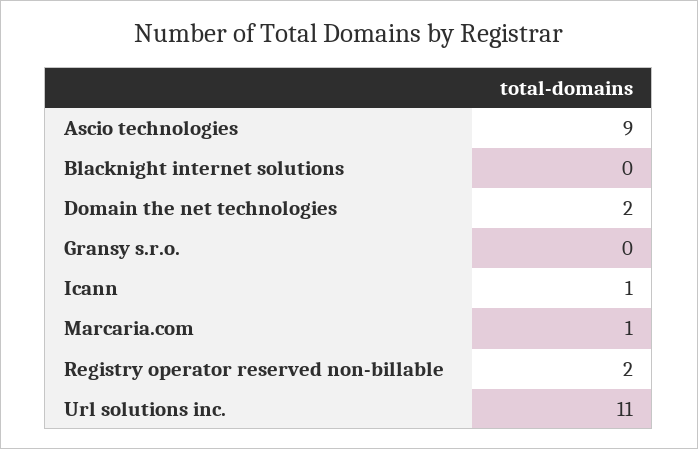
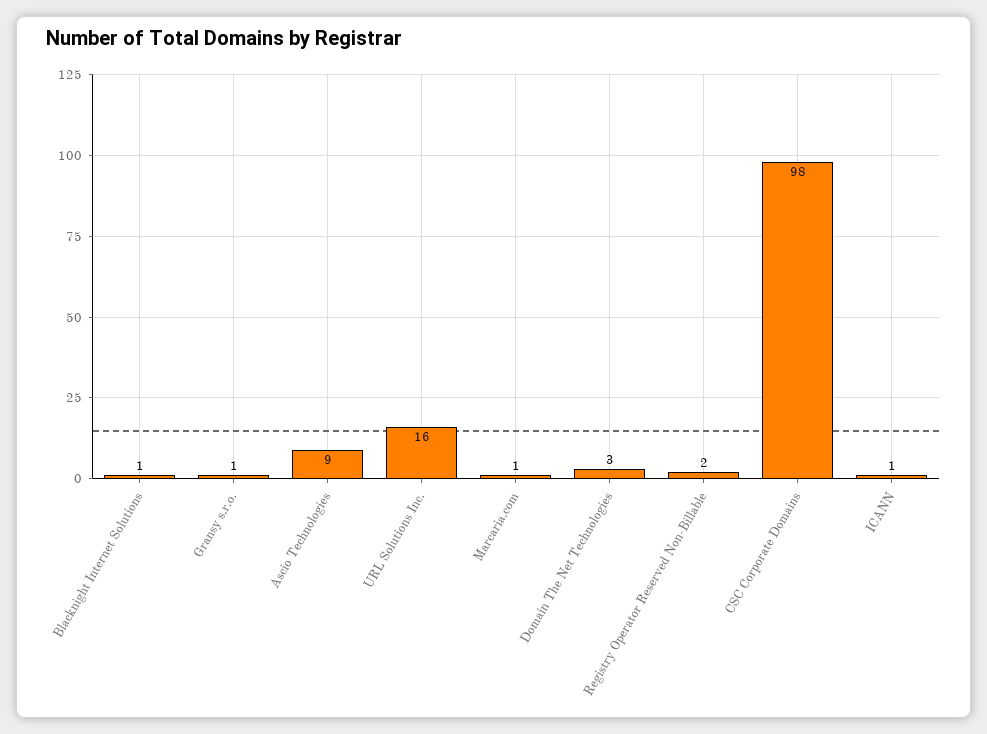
  {
    "Ascio technologies": 9,
-   "Blacknight internet solutions": 0,
+   "Blacknight internet solutions": 1,
-   "Domain the net technologies": 2,
+   "Domain the net technologies": 3,
-   "Gransy s.r.o.": 0,
+   "Gransy s.r.o.": 1,
    "Icann": 1,
    "Marcaria.com": 1,
    "Registry operator reserved non-billable": 2,
-   "Url solutions inc.": 11
+   "Url solutions inc.": 16,
+   "CSC Corporate Domains": 98
  }

